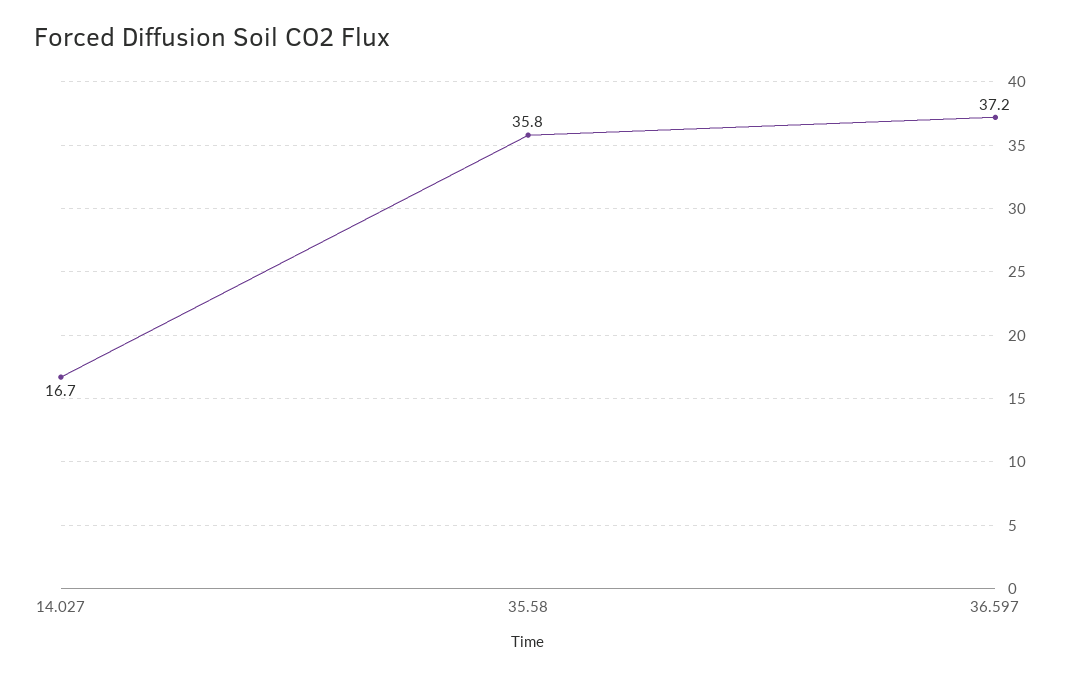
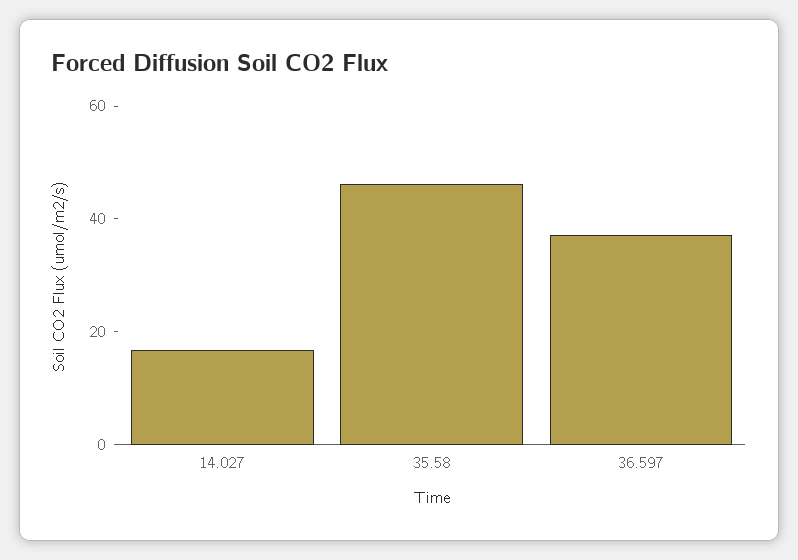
  {
    "14.027": 16.7,
-   "35.58": 35.8,
+   "35.58": 45,
    "36.597": 37.2
  }

